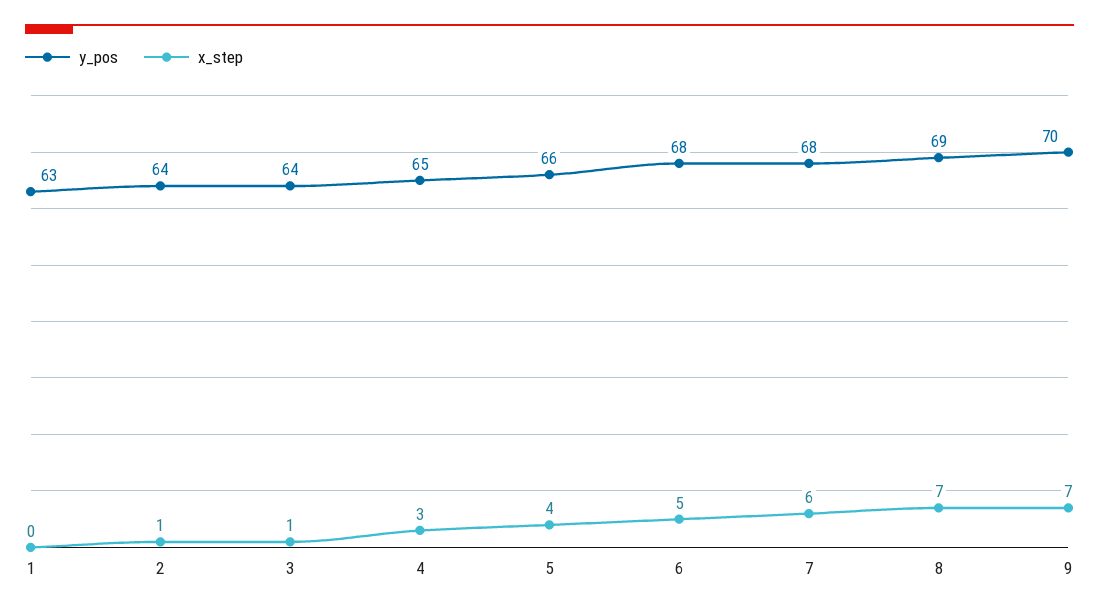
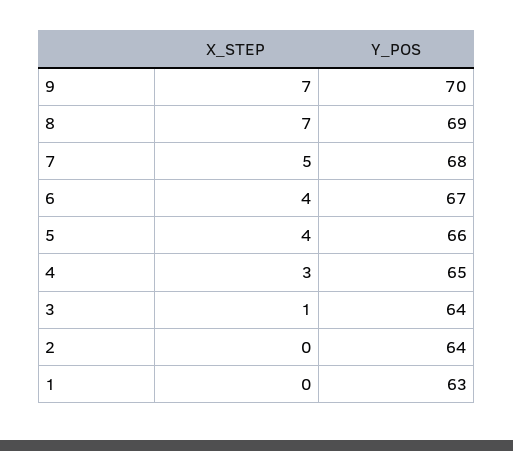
  {
    "y_pos": {
      "1": 63,
      "2": 64,
      "3": 64,
      "4": 65,
      "5": 66,
-     "6": 68,
+     "6": 67,
      "7": 68,
      "8": 69,
      "9": 70
    },
    "x_step": {
      "1": 0,
-     "2": 1,
+     "2": 0,
      "3": 1,
      "4": 3,
      "5": 4,
-     "6": 5,
+     "6": 4,
-     "7": 6,
+     "7": 5,
      "8": 7,
      "9": 7
    }
  }

